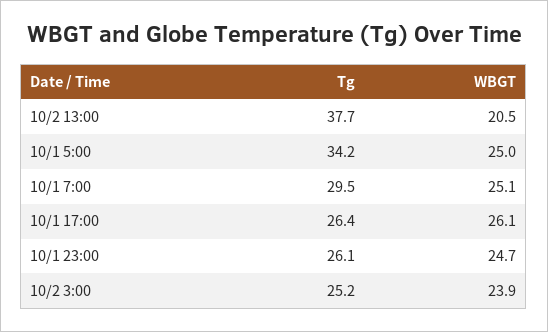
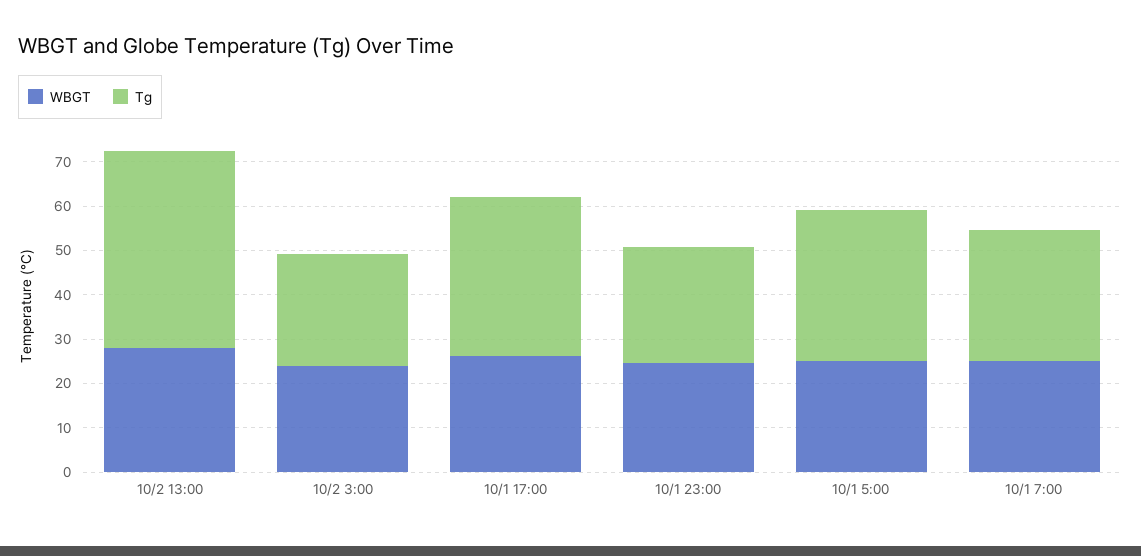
  {
    "Tg": {
-     "10/2 13:00": 37.7,
+     "10/2 13:00": 44,
      "10/1 5:00": 34.2,
      "10/1 7:00": 29.5,
-     "10/1 17:00": 26.4,
+     "10/1 17:00": 36,
      "10/1 23:00": 26.1,
      "10/2 3:00": 25.2
    },
    "WBGT": {
-     "10/2 13:00": 20.5,
+     "10/2 13:00": 28,
      "10/1 5:00": 25,
      "10/1 7:00": 25.1,
      "10/1 17:00": 26.1,
      "10/1 23:00": 24.7,
      "10/2 3:00": 23.9
    }
  }

